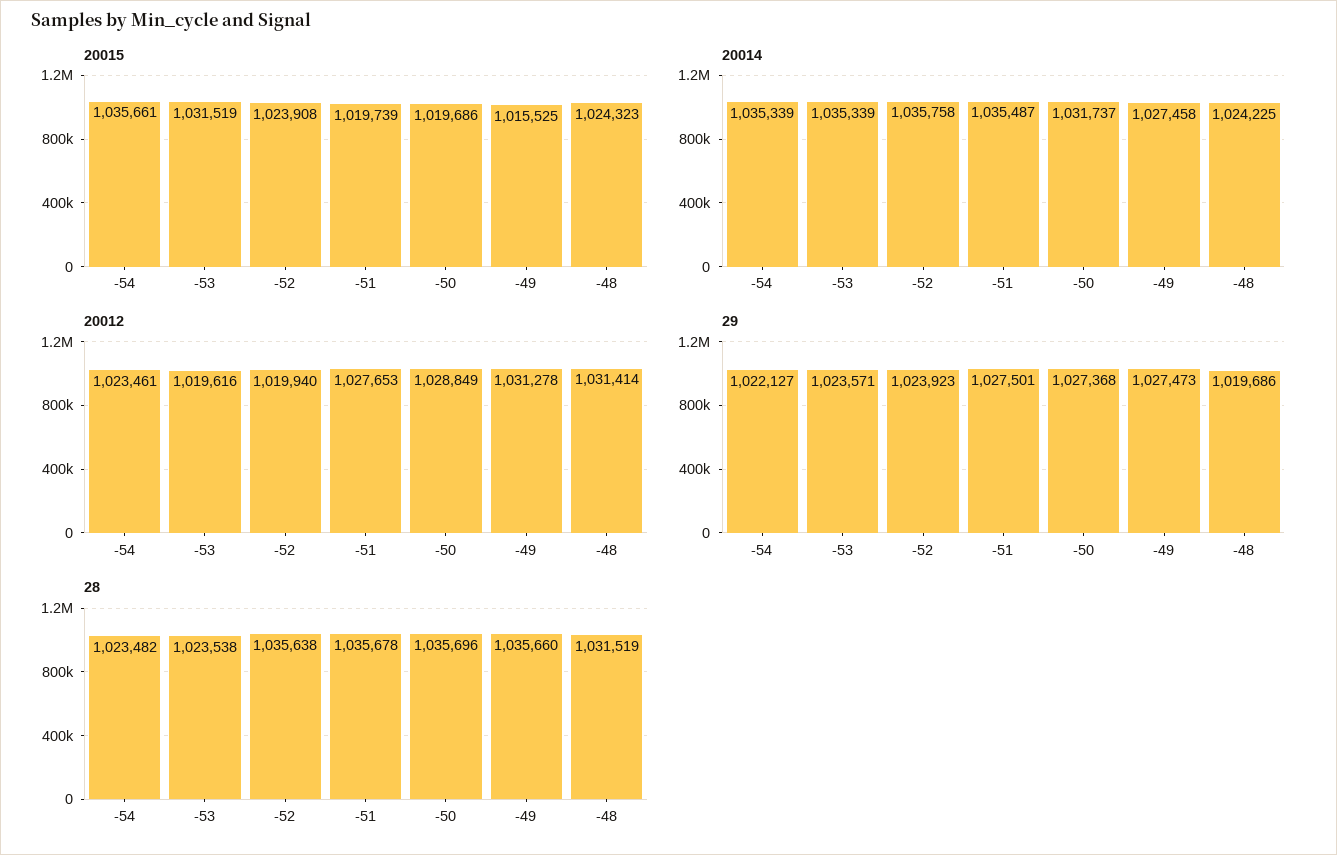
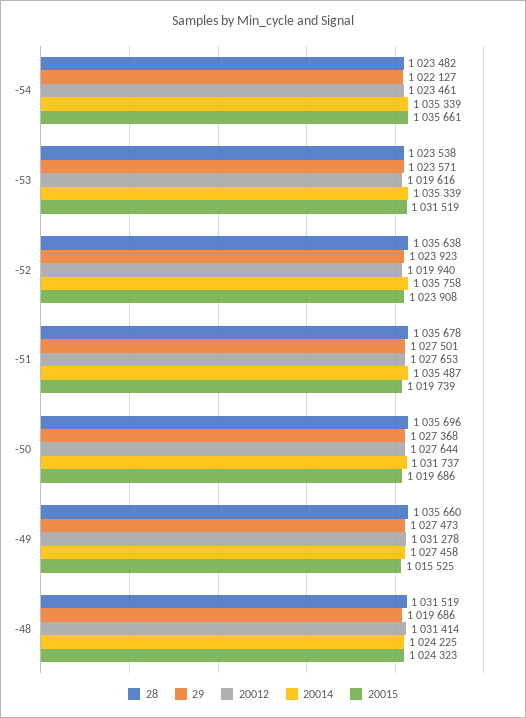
  {
    "20015": {
      "-54": 1035661,
      "-53": 1031519,
      "-52": 1023908,
      "-51": 1019739,
      "-50": 1019686,
      "-49": 1015525,
      "-48": 1024323
    },
    "20014": {
      "-54": 1035339,
      "-53": 1035339,
      "-52": 1035758,
      "-51": 1035487,
      "-50": 1031737,
      "-49": 1027458,
      "-48": 1024225
    },
    "20012": {
      "-54": 1023461,
      "-53": 1019616,
      "-52": 1019940,
      "-51": 1027653,
-     "-50": 1028849,
+     "-50": 1027644,
      "-49": 1031278,
      "-48": 1031414
    },
    "29": {
      "-54": 1022127,
      "-53": 1023571,
      "-52": 1023923,
      "-51": 1027501,
      "-50": 1027368,
      "-49": 1027473,
      "-48": 1019686
    },
    "28": {
      "-54": 1023482,
      "-53": 1023538,
      "-52": 1035638,
      "-51": 1035678,
      "-50": 1035696,
      "-49": 1035660,
      "-48": 1031519
    }
  }

